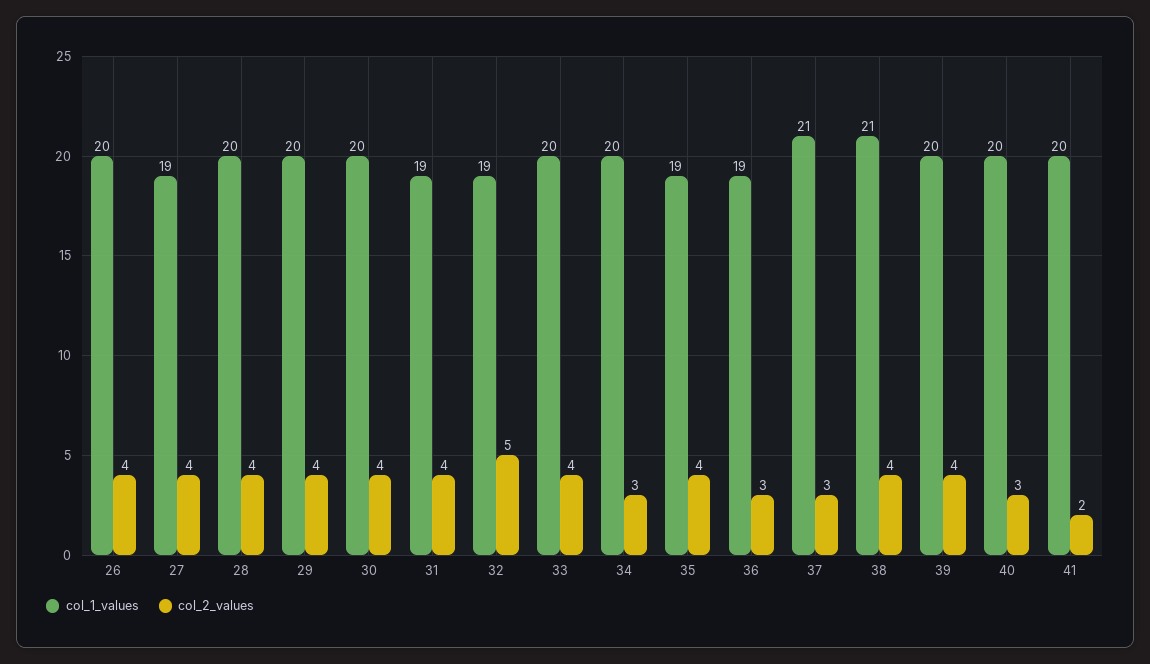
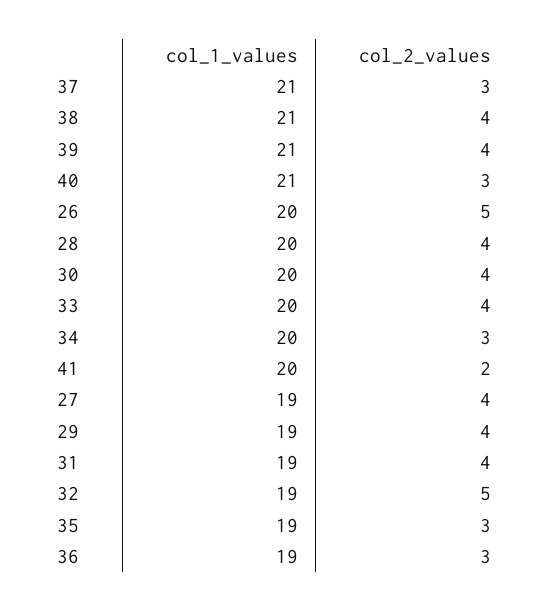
  {
    "col_1_values": {
      "26": 20,
      "27": 19,
      "28": 20,
-     "29": 20,
+     "29": 19,
      "30": 20,
      "31": 19,
      "32": 19,
      "33": 20,
      "34": 20,
      "35": 19,
      "36": 19,
      "37": 21,
      "38": 21,
-     "39": 20,
+     "39": 21,
-     "40": 20,
+     "40": 21,
      "41": 20
    },
    "col_2_values": {
-     "26": 4,
+     "26": 5,
      "27": 4,
      "28": 4,
      "29": 4,
      "30": 4,
      "31": 4,
      "32": 5,
      "33": 4,
      "34": 3,
-     "35": 4,
+     "35": 3,
      "36": 3,
      "37": 3,
      "38": 4,
      "39": 4,
      "40": 3,
      "41": 2
    }
  }

